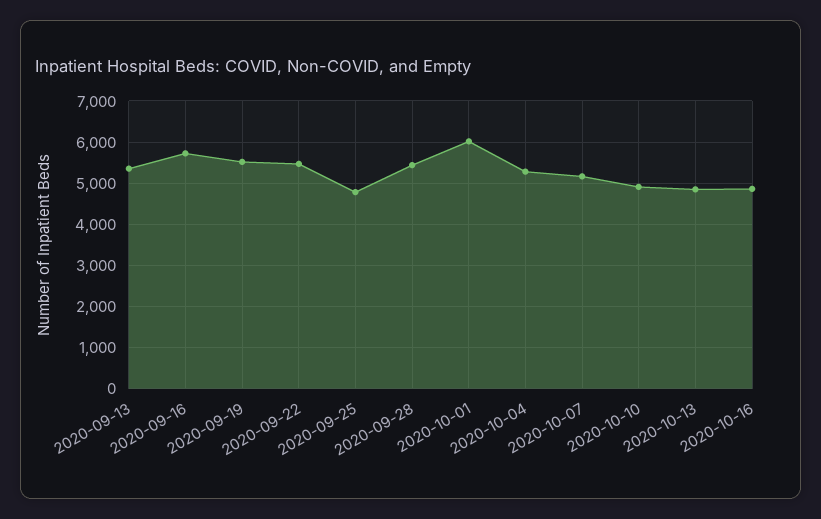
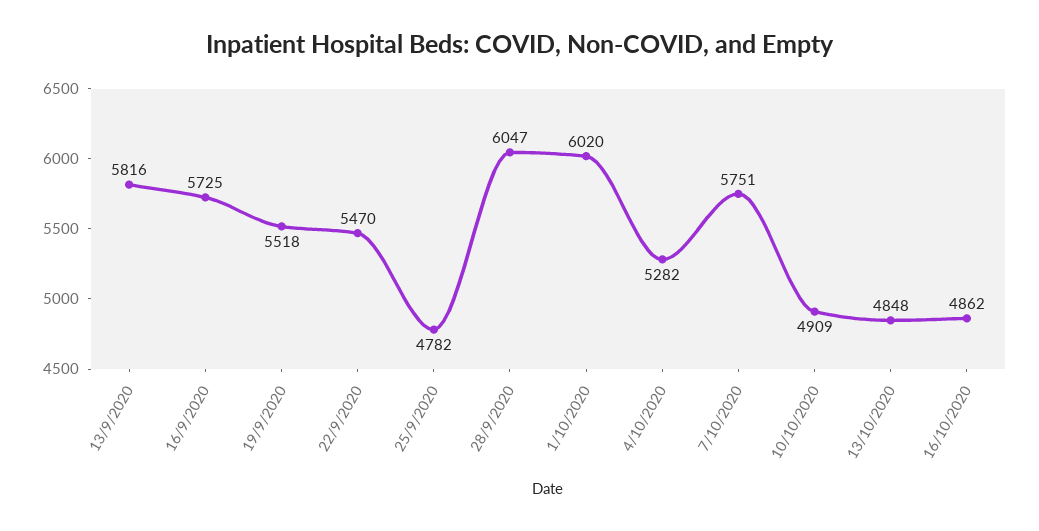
  {
-   "2020-09-13": 5400,
+   "2020-09-13": 5816,
    "2020-09-16": 5725,
    "2020-09-19": 5518,
    "2020-09-22": 5470,
    "2020-09-25": 4782,
-   "2020-09-28": 5400,
+   "2020-09-28": 6047,
    "2020-10-01": 6020,
    "2020-10-04": 5282,
-   "2020-10-07": 5200,
+   "2020-10-07": 5751,
    "2020-10-10": 4909,
    "2020-10-13": 4848,
    "2020-10-16": 4862
  }

